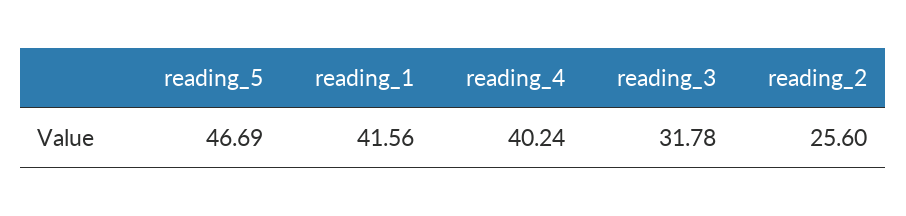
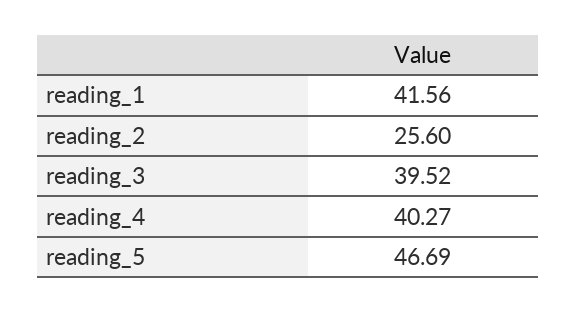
  {
    "reading_5": 46.69,
    "reading_1": 41.56,
-   "reading_4": 40.24,
+   "reading_4": 40.27,
-   "reading_3": 31.78,
+   "reading_3": 39.52,
    "reading_2": 25.6
  }

